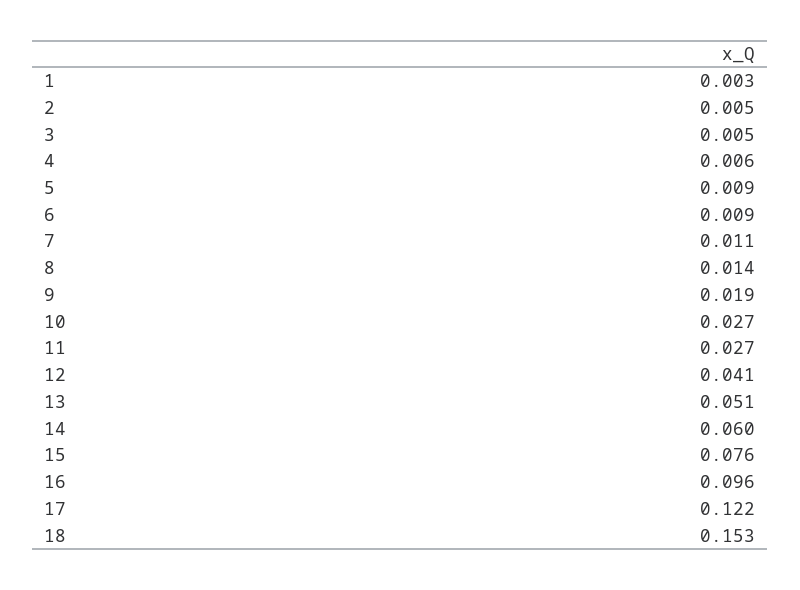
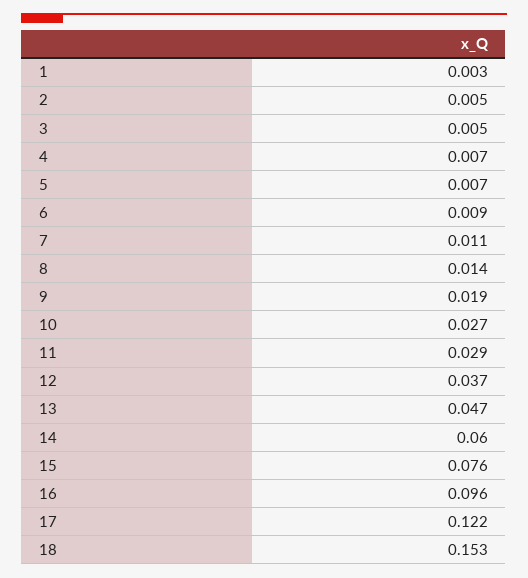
  {
    "1": 0.003,
    "2": 0.005,
    "3": 0.005,
-   "4": 0.006,
+   "4": 0.007,
-   "5": 0.009,
+   "5": 0.007,
    "6": 0.009,
    "7": 0.011,
    "8": 0.014,
    "9": 0.019,
    "10": 0.027,
-   "11": 0.027,
+   "11": 0.029,
-   "12": 0.041,
+   "12": 0.037,
-   "13": 0.051,
+   "13": 0.047,
    "14": 0.06,
    "15": 0.076,
    "16": 0.096,
    "17": 0.122,
    "18": 0.153
  }

